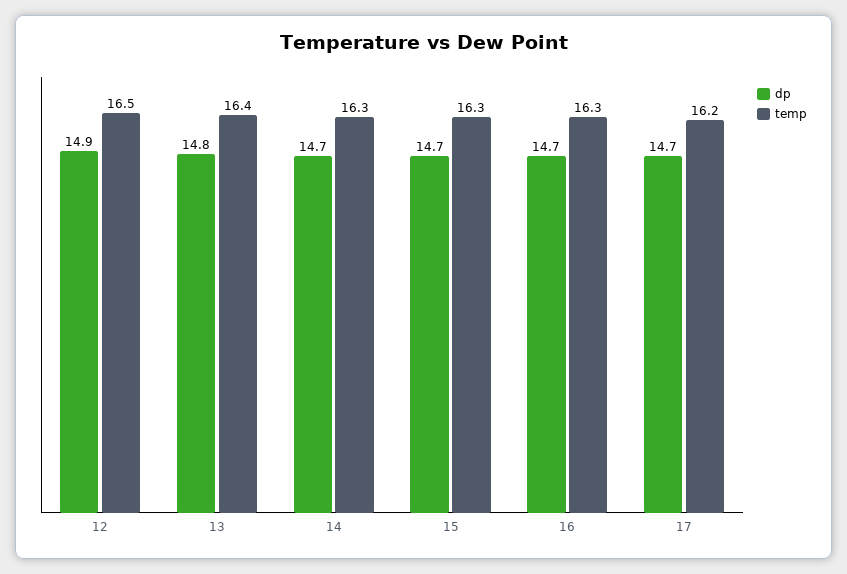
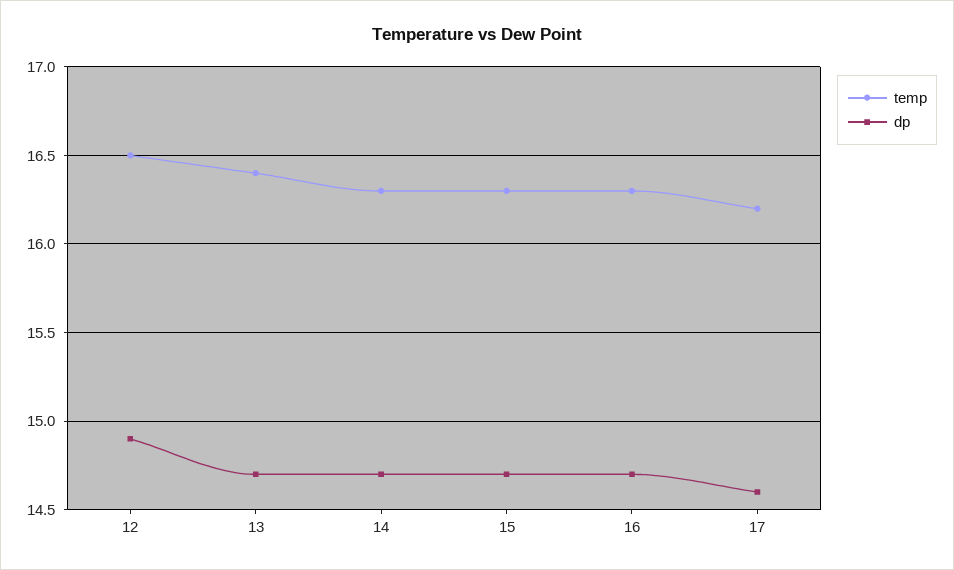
  {
    "dp": {
      "12": 14.9,
-     "13": 14.8,
+     "13": 14.7,
      "14": 14.7,
      "15": 14.7,
      "16": 14.7,
-     "17": 14.7
+     "17": 14.6
    },
    "temp": {
      "12": 16.5,
      "13": 16.4,
      "14": 16.3,
      "15": 16.3,
      "16": 16.3,
      "17": 16.2
    }
  }

